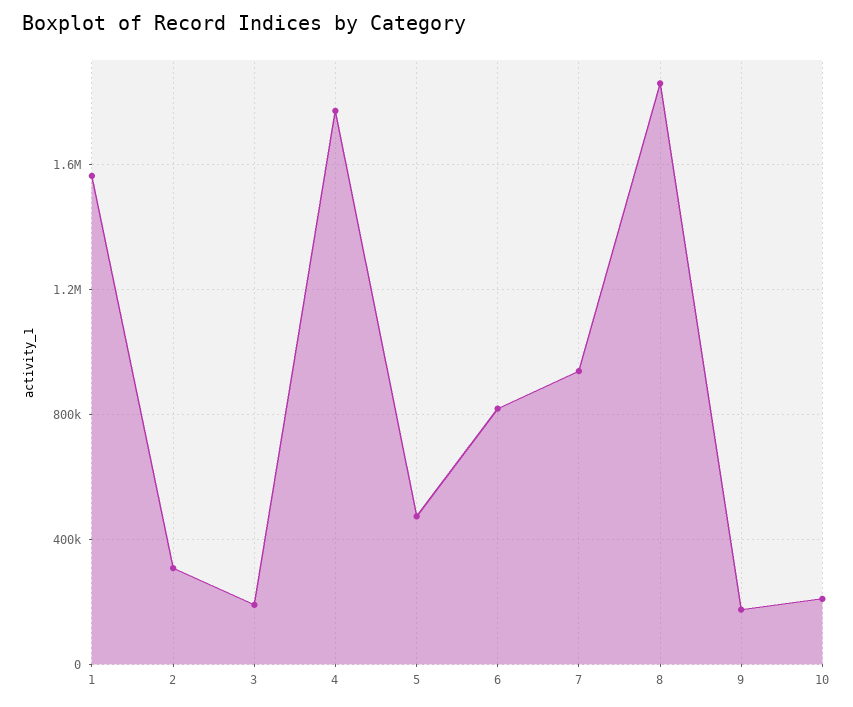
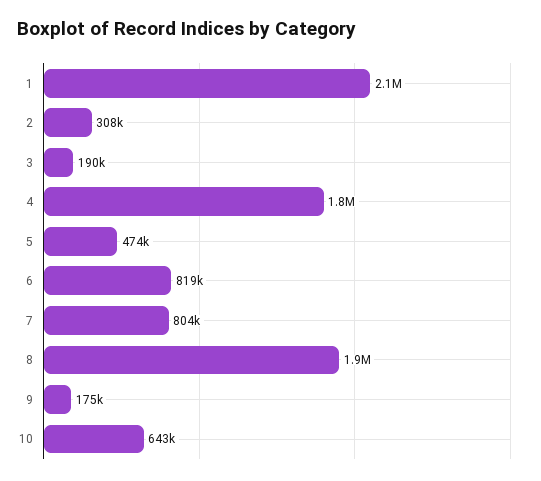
  {
-   "1": 1550000,
+   "1": 2100000,
    "2": 308000,
    "3": 190000,
    "4": 1800000,
    "5": 474000,
    "6": 819000,
-   "7": 950000,
+   "7": 804000,
    "8": 1900000,
    "9": 175000,
-   "10": 200000
+   "10": 643000
  }

